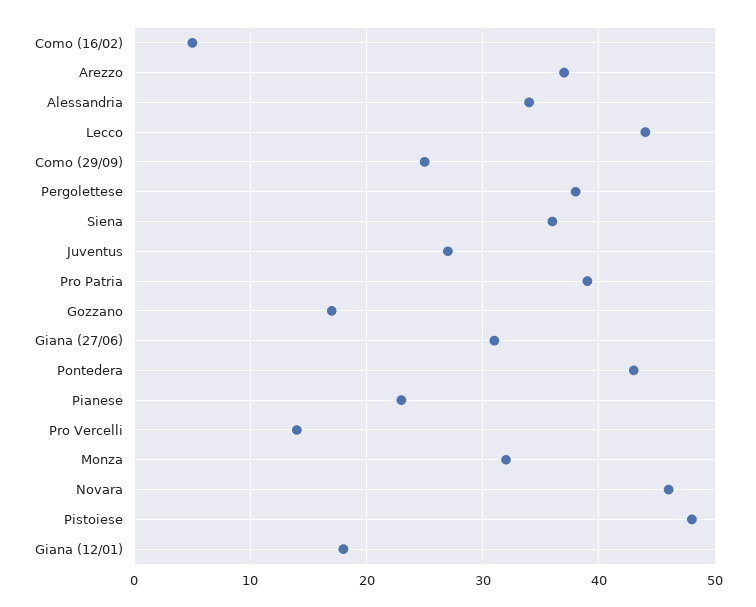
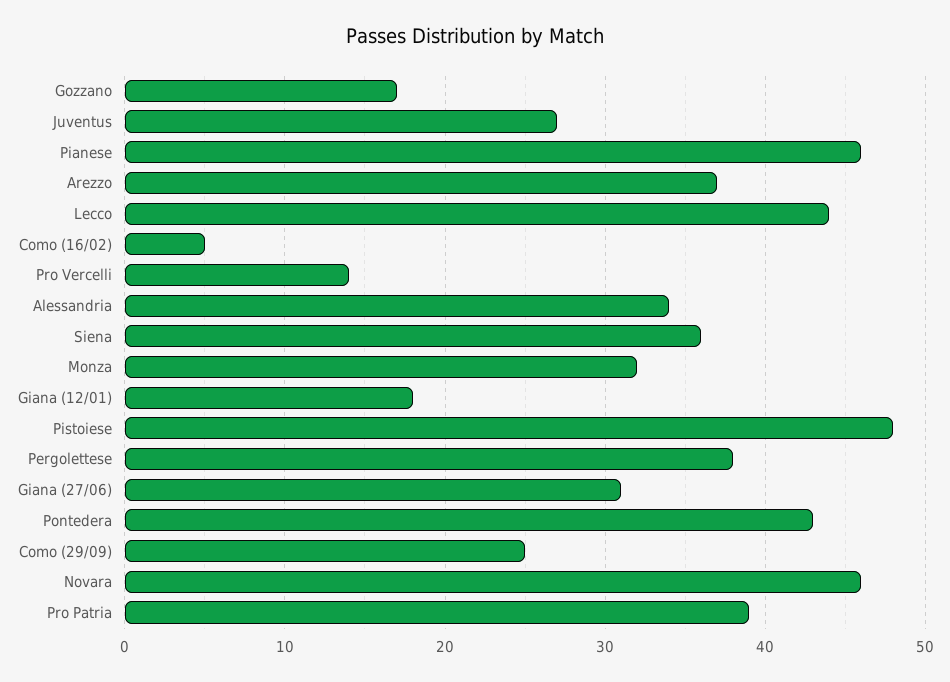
  {
    "Como (16/02)": 5,
    "Arezzo": 37,
    "Alessandria": 34,
    "Lecco": 44,
    "Como (29/09)": 25,
    "Pergolettese": 38,
    "Siena": 36,
    "Juventus": 27,
    "Pro Patria": 39,
    "Gozzano": 17,
    "Giana (27/06)": 31,
    "Pontedera": 43,
-   "Pianese": 23,
+   "Pianese": 46,
    "Pro Vercelli": 14,
    "Monza": 32,
    "Novara": 46,
    "Pistoiese": 48,
    "Giana (12/01)": 18
  }

